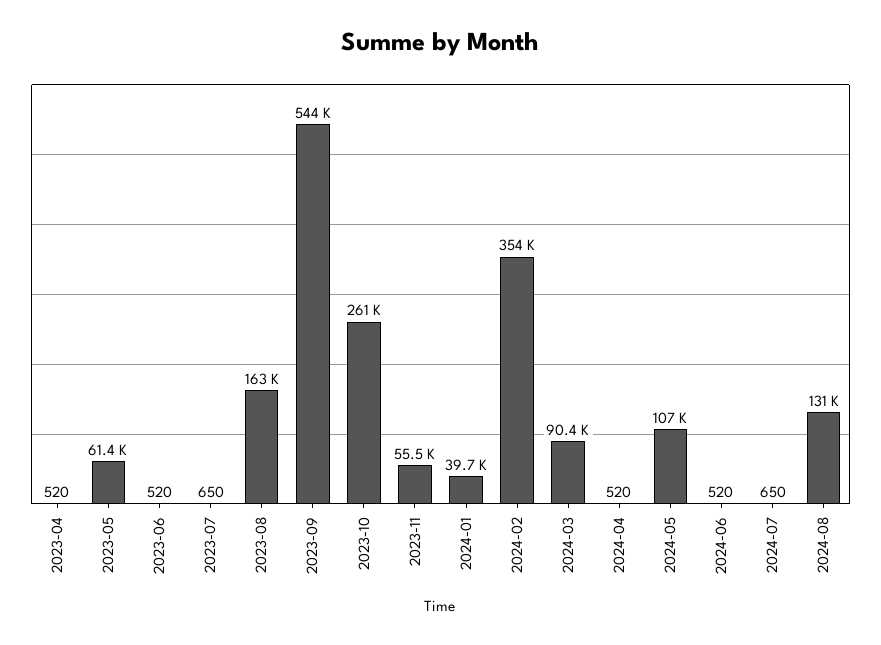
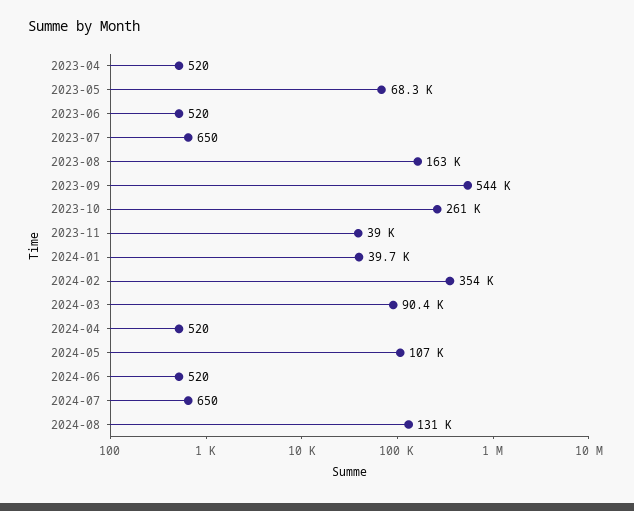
  {
    "2023-04": 520,
-   "2023-05": 61400,
+   "2023-05": 68300,
    "2023-06": 520,
    "2023-07": 650,
    "2023-08": 163000,
    "2023-09": 544000,
    "2023-10": 261000,
-   "2023-11": 55500,
+   "2023-11": 39000,
    "2024-01": 39700,
    "2024-02": 354000,
    "2024-03": 90400,
    "2024-04": 520,
    "2024-05": 107000,
    "2024-06": 520,
    "2024-07": 650,
    "2024-08": 131000
  }

